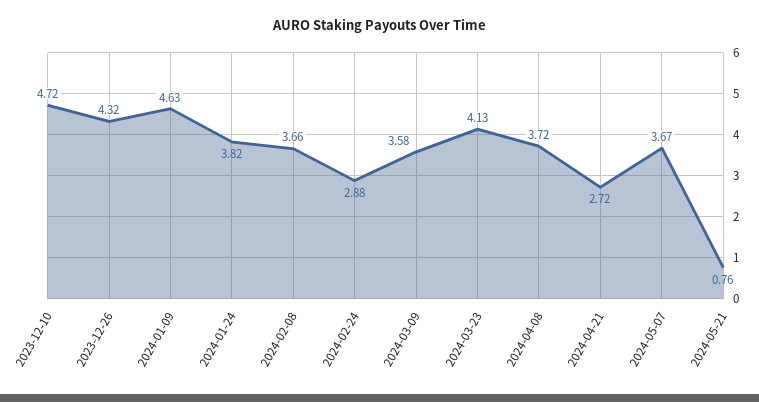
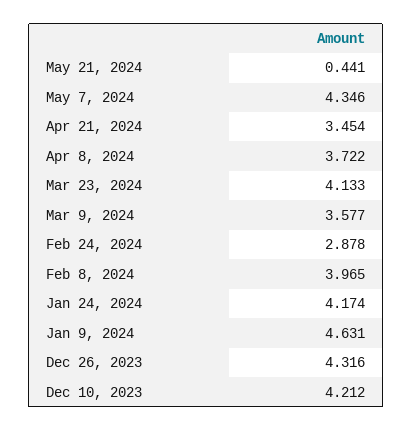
  {
-   "2023-12-10": 4.72,
+   "2023-12-10": 4.212,
    "2023-12-26": 4.316,
    "2024-01-09": 4.631,
-   "2024-01-24": 3.82,
+   "2024-01-24": 4.174,
-   "2024-02-08": 3.66,
+   "2024-02-08": 3.965,
    "2024-02-24": 2.878,
    "2024-03-09": 3.577,
    "2024-03-23": 4.133,
    "2024-04-08": 3.722,
-   "2024-04-21": 2.72,
+   "2024-04-21": 3.454,
-   "2024-05-07": 3.67,
+   "2024-05-07": 4.346,
-   "2024-05-21": 0.76
+   "2024-05-21": 0.441
  }

